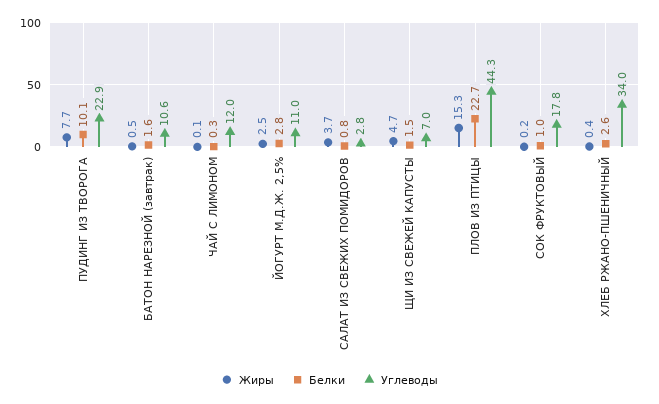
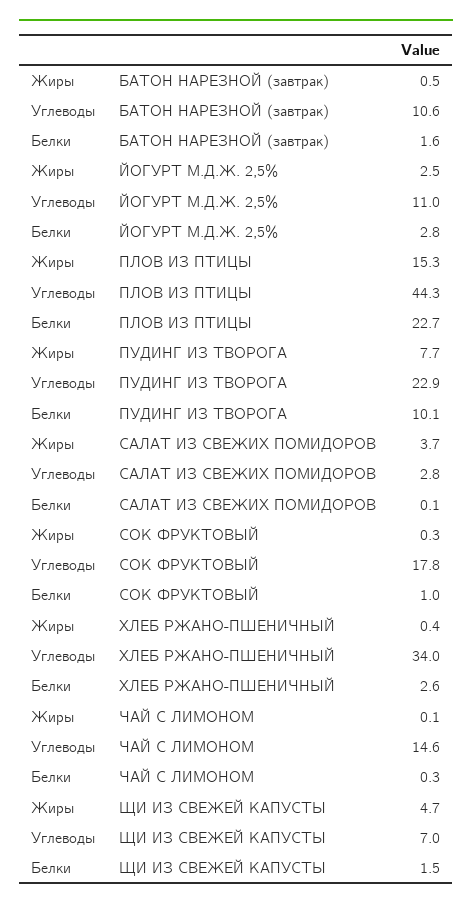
  {
    "Жиры": {
      "ПУДИНГ ИЗ ТВОРОГА": 7.7,
      "БАТОН НАРЕЗНОЙ (завтрак)": 0.5,
      "ЧАЙ С ЛИМОНОМ": 0.1,
      "ЙОГУРТ М.Д.Ж. 2,5%": 2.5,
      "САЛАТ ИЗ СВЕЖИХ ПОМИДОРОВ": 3.7,
      "ЩИ ИЗ СВЕЖЕЙ КАПУСТЫ": 4.7,
      "ПЛОВ ИЗ ПТИЦЫ": 15.3,
-     "СОК ФРУКТОВЫЙ": 0.2,
+     "СОК ФРУКТОВЫЙ": 0.3,
      "ХЛЕБ РЖАНО-ПШЕНИЧНЫЙ": 0.4
    },
    "Белки": {
      "ПУДИНГ ИЗ ТВОРОГА": 10.1,
      "БАТОН НАРЕЗНОЙ (завтрак)": 1.6,
      "ЧАЙ С ЛИМОНОМ": 0.3,
      "ЙОГУРТ М.Д.Ж. 2,5%": 2.8,
-     "САЛАТ ИЗ СВЕЖИХ ПОМИДОРОВ": 0.8,
+     "САЛАТ ИЗ СВЕЖИХ ПОМИДОРОВ": 0.1,
      "ЩИ ИЗ СВЕЖЕЙ КАПУСТЫ": 1.5,
      "ПЛОВ ИЗ ПТИЦЫ": 22.7,
      "СОК ФРУКТОВЫЙ": 1,
      "ХЛЕБ РЖАНО-ПШЕНИЧНЫЙ": 2.6
    },
    "Углеводы": {
      "ПУДИНГ ИЗ ТВОРОГА": 22.9,
      "БАТОН НАРЕЗНОЙ (завтрак)": 10.6,
-     "ЧАЙ С ЛИМОНОМ": 12,
+     "ЧАЙ С ЛИМОНОМ": 14.6,
      "ЙОГУРТ М.Д.Ж. 2,5%": 11,
      "САЛАТ ИЗ СВЕЖИХ ПОМИДОРОВ": 2.8,
      "ЩИ ИЗ СВЕЖЕЙ КАПУСТЫ": 7,
      "ПЛОВ ИЗ ПТИЦЫ": 44.3,
      "СОК ФРУКТОВЫЙ": 17.8,
      "ХЛЕБ РЖАНО-ПШЕНИЧНЫЙ": 34
    }
  }

